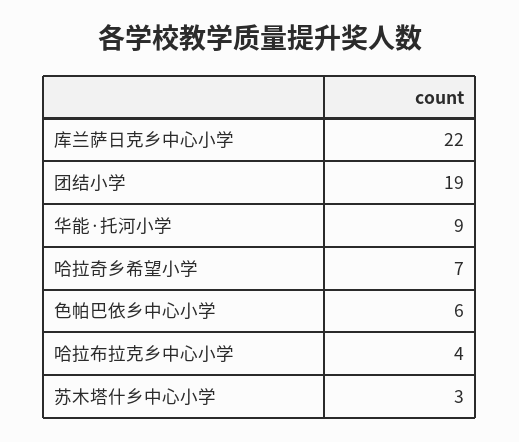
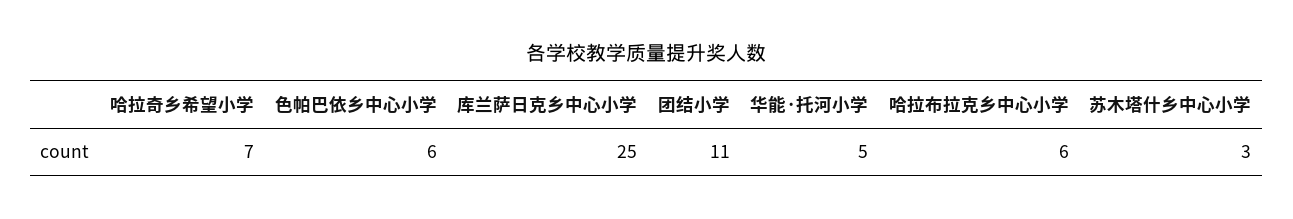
  {
-   "库兰萨日克乡中心小学": 22,
+   "库兰萨日克乡中心小学": 25,
-   "团结小学": 19,
+   "团结小学": 11,
-   "华能·托河小学": 9,
+   "华能·托河小学": 5,
    "哈拉奇乡希望小学": 7,
    "色帕巴依乡中心小学": 6,
-   "哈拉布拉克乡中心小学": 4,
+   "哈拉布拉克乡中心小学": 6,
    "苏木塔什乡中心小学": 3
  }

